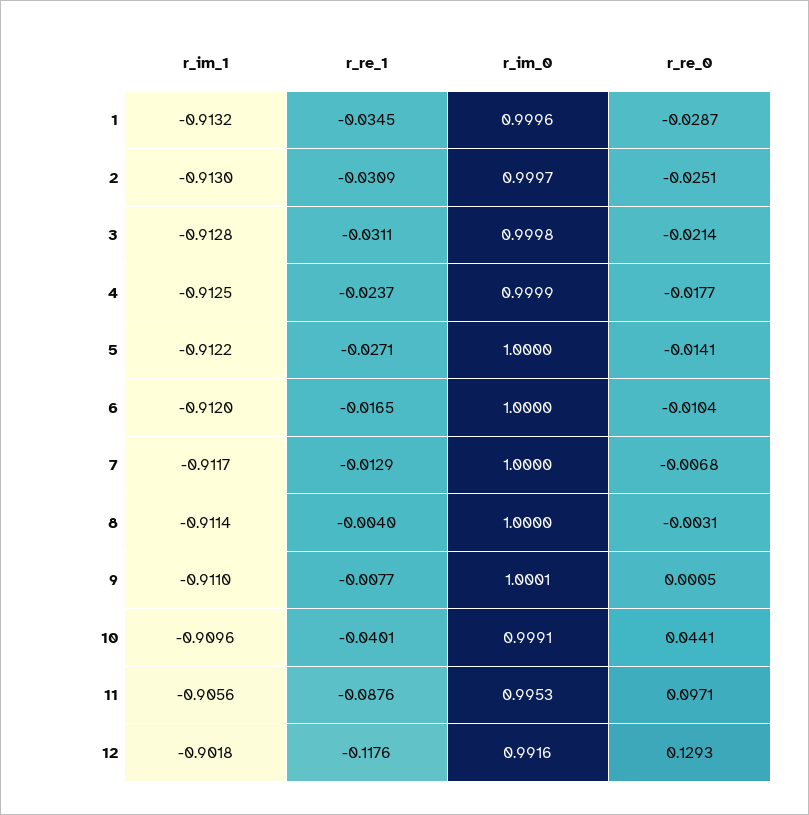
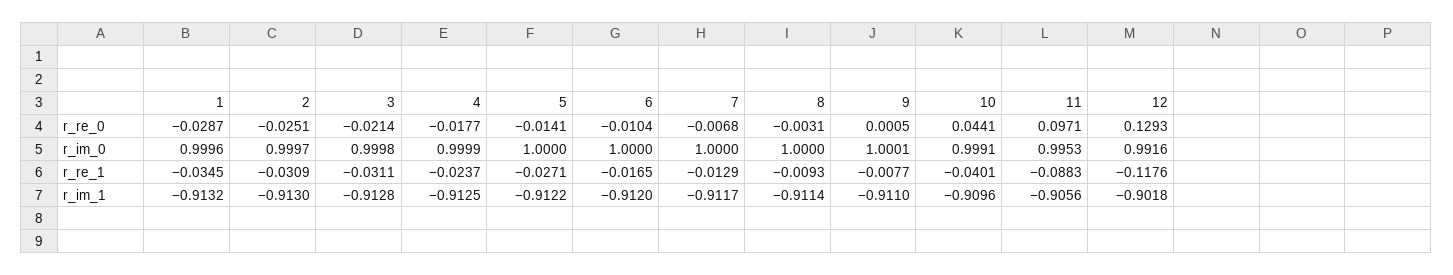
  {
    "r_im_1": {
      "1": -0.9132,
      "2": -0.913,
      "3": -0.9128,
      "4": -0.9125,
      "5": -0.9122,
      "6": -0.912,
      "7": -0.9117,
      "8": -0.9114,
      "9": -0.911,
      "10": -0.9096,
      "11": -0.9056,
      "12": -0.9018
    },
    "r_re_1": {
      "1": -0.0345,
      "2": -0.0309,
      "3": -0.0311,
      "4": -0.0237,
      "5": -0.0271,
      "6": -0.0165,
      "7": -0.0129,
-     "8": -0.004,
+     "8": -0.0093,
      "9": -0.0077,
      "10": -0.0401,
-     "11": -0.0876,
+     "11": -0.0883,
      "12": -0.1176
    },
    "r_im_0": {
      "1": 0.9996,
      "2": 0.9997,
      "3": 0.9998,
      "4": 0.9999,
      "5": 1,
      "6": 1,
      "7": 1,
      "8": 1,
      "9": 1.0001,
      "10": 0.9991,
      "11": 0.9953,
      "12": 0.9916
    },
    "r_re_0": {
      "1": -0.0287,
      "2": -0.0251,
      "3": -0.0214,
      "4": -0.0177,
      "5": -0.0141,
      "6": -0.0104,
      "7": -0.0068,
      "8": -0.0031,
      "9": 0.0005,
      "10": 0.0441,
      "11": 0.0971,
      "12": 0.1293
    }
  }

